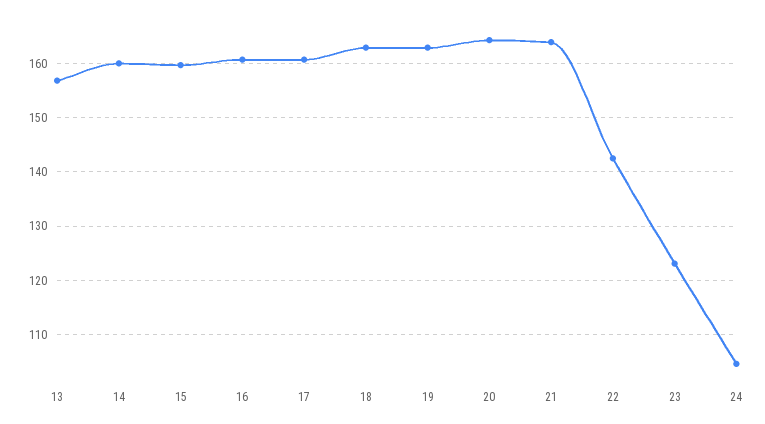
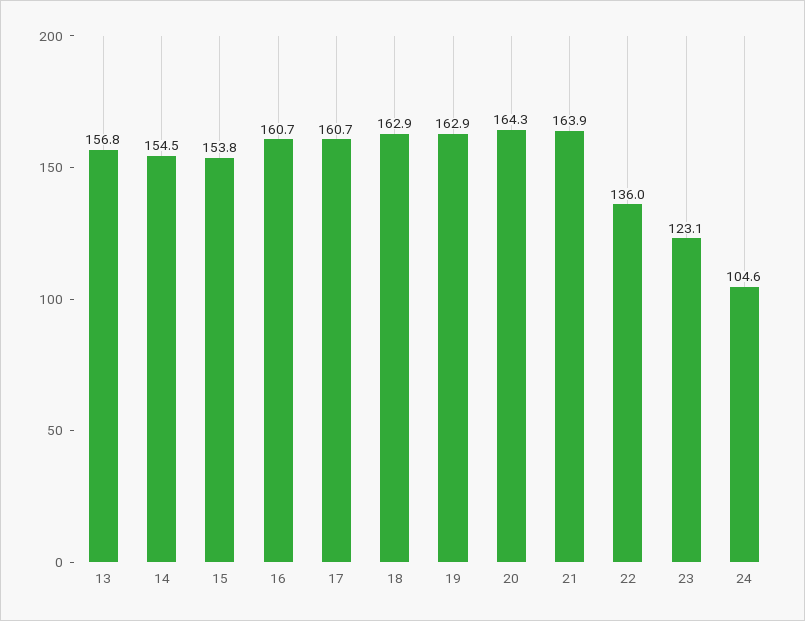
  {
    "13": 156.8,
-   "14": 160,
+   "14": 154.5,
-   "15": 160,
+   "15": 153.8,
    "16": 160.7,
    "17": 160.7,
    "18": 162.9,
    "19": 162.9,
    "20": 164.3,
    "21": 163.9,
-   "22": 142,
+   "22": 136,
    "23": 123.1,
    "24": 104.6
  }

